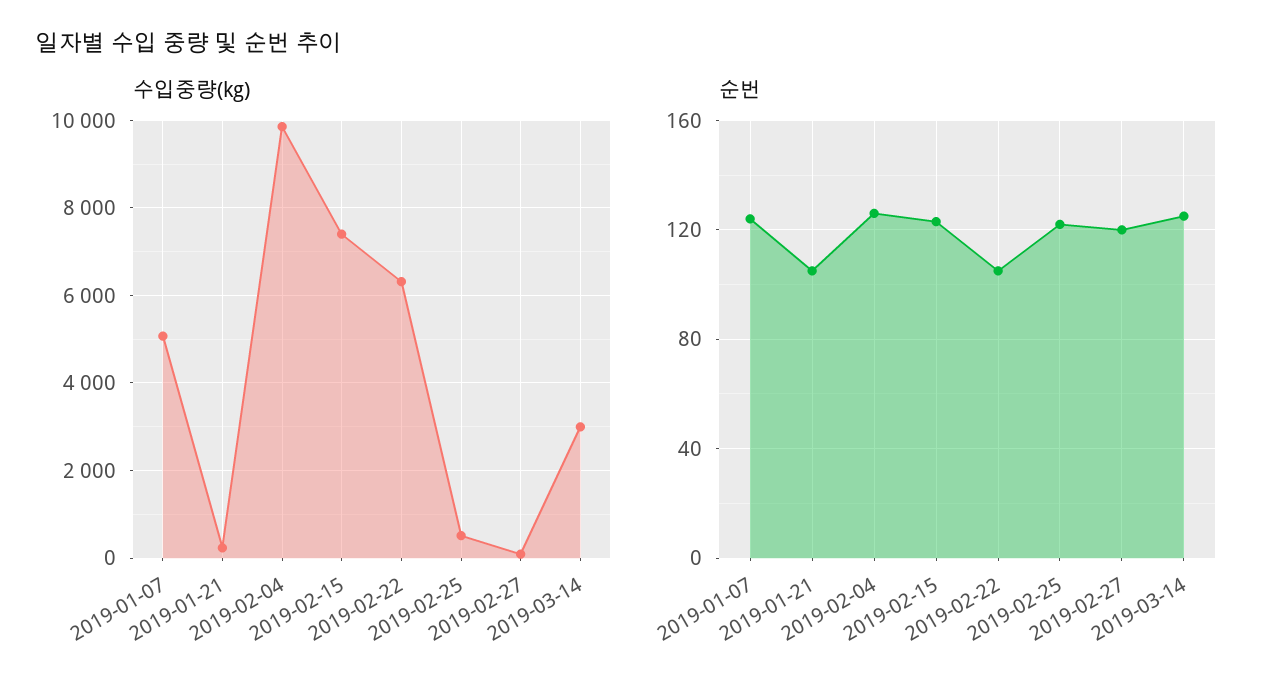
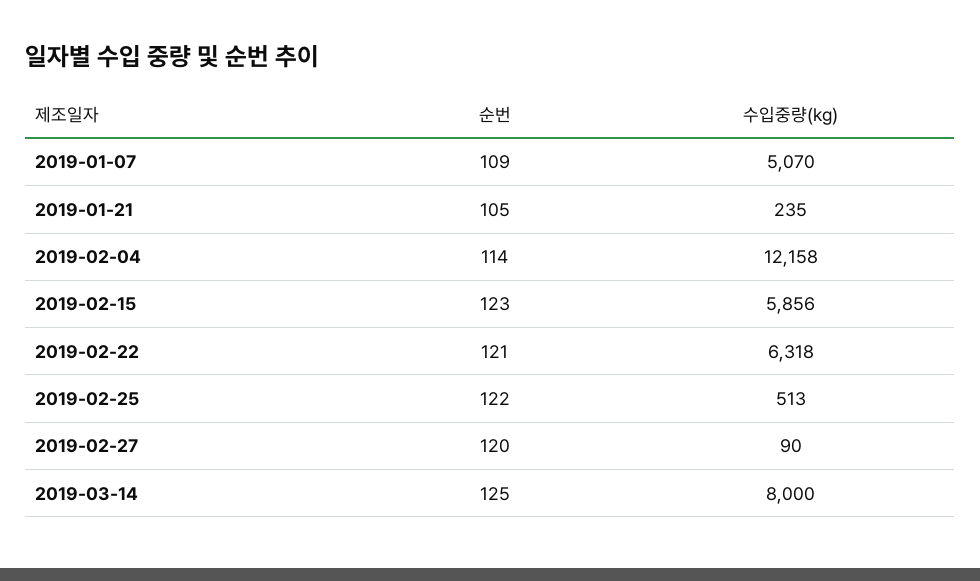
  {
    "수입중량(kg)": {
      "2019-01-07": 5070,
      "2019-01-21": 235,
-     "2019-02-04": 9800,
+     "2019-02-04": 12158,
-     "2019-02-15": 7400,
+     "2019-02-15": 5856,
      "2019-02-22": 6318,
      "2019-02-25": 513,
      "2019-02-27": 90,
-     "2019-03-14": 3000
+     "2019-03-14": 8000
    },
    "순번": {
-     "2019-01-07": 125,
+     "2019-01-07": 109,
      "2019-01-21": 105,
-     "2019-02-04": 125,
+     "2019-02-04": 114,
      "2019-02-15": 123,
-     "2019-02-22": 105,
+     "2019-02-22": 121,
      "2019-02-25": 122,
      "2019-02-27": 120,
      "2019-03-14": 125
    }
  }

